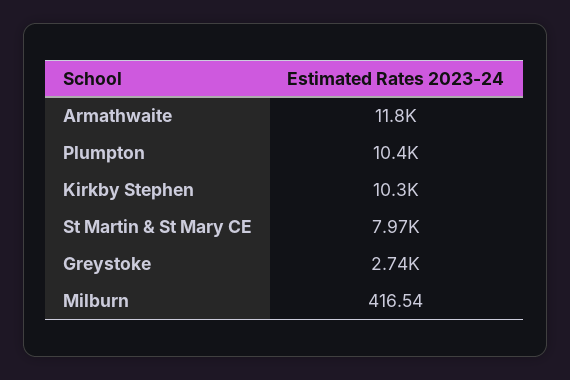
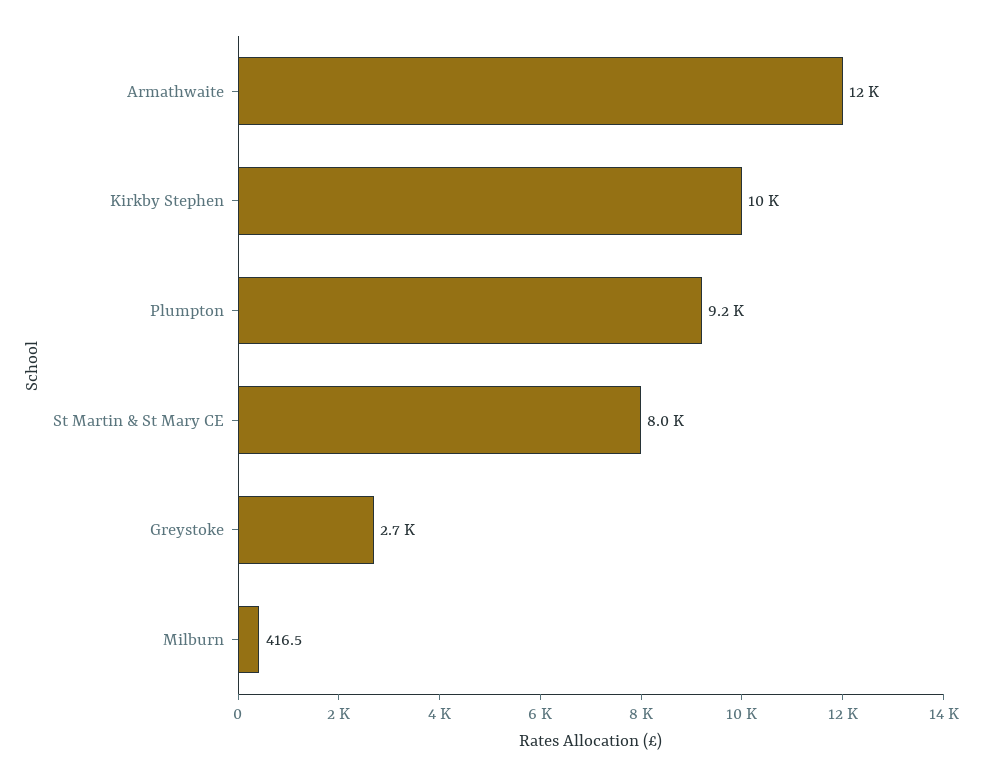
  {
    "Armathwaite": 11800,
-   "Plumpton": 10400,
+   "Plumpton": 9200,
    "Kirkby Stephen": 10300,
    "St Martin & St Mary CE": 7970,
    "Greystoke": 2740,
    "Milburn": 416.54
  }

